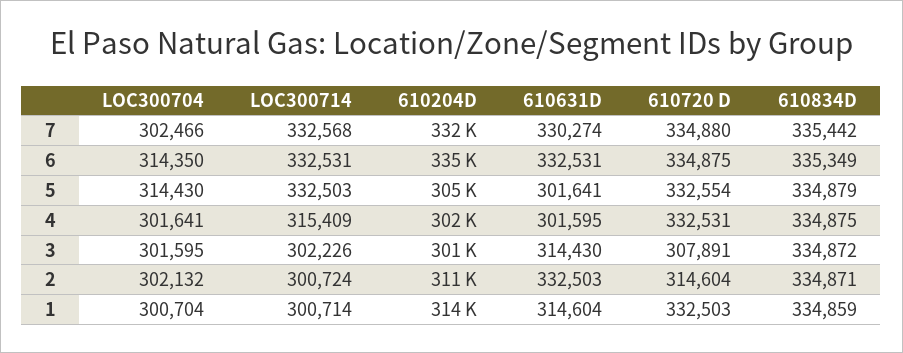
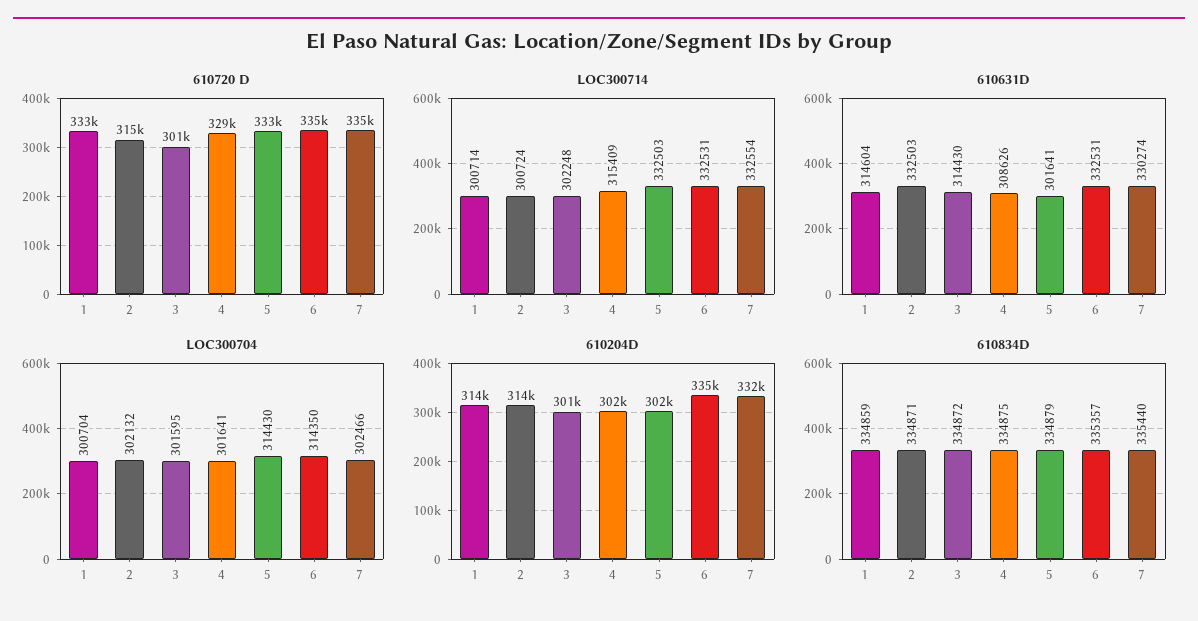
  {
    "LOC300704": {
      "7": 302466,
      "6": 314350,
      "5": 314430,
      "4": 301641,
      "3": 301595,
      "2": 302132,
      "1": 300704
    },
    "LOC300714": {
-     "7": 332568,
+     "7": 332554,
      "6": 332531,
      "5": 332503,
      "4": 315409,
-     "3": 302226,
+     "3": 302248,
      "2": 300724,
      "1": 300714
    },
    "610204D": {
      "7": 332000,
      "6": 335000,
-     "5": 305000,
+     "5": 302000,
      "4": 302000,
      "3": 301000,
-     "2": 311000,
+     "2": 314000,
      "1": 314000
    },
    "610631D": {
      "7": 330274,
      "6": 332531,
      "5": 301641,
-     "4": 301595,
+     "4": 308626,
      "3": 314430,
      "2": 332503,
      "1": 314604
    },
    "610720 D": {
      "7": 334880,
      "6": 334875,
      "5": 332554,
-     "4": 332531,
+     "4": 329000,
-     "3": 307891,
+     "3": 301000,
      "2": 314604,
      "1": 332503
    },
    "610834D": {
-     "7": 335442,
+     "7": 335440,
-     "6": 335349,
+     "6": 335357,
      "5": 334879,
      "4": 334875,
      "3": 334872,
      "2": 334871,
      "1": 334859
    }
  }

